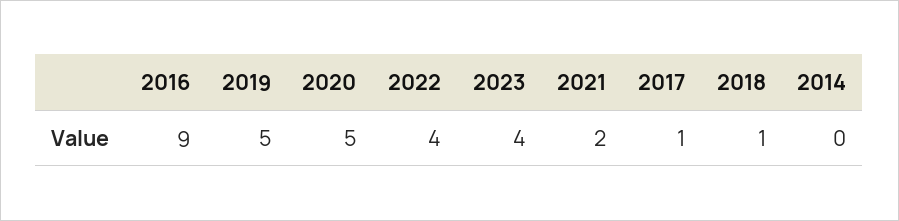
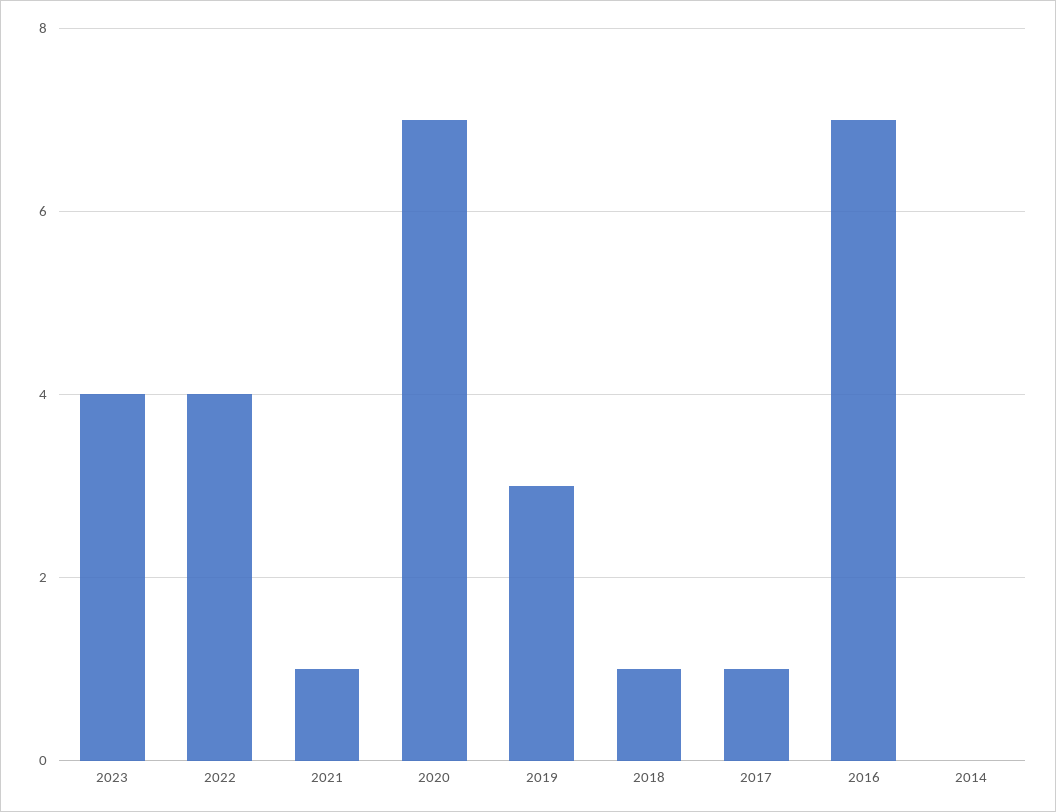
  {
-   "2016": 9,
+   "2016": 7,
-   "2019": 5,
+   "2019": 3,
-   "2020": 5,
+   "2020": 7,
    "2022": 4,
    "2023": 4,
-   "2021": 2,
+   "2021": 1,
    "2017": 1,
    "2018": 1,
    "2014": 0
  }

